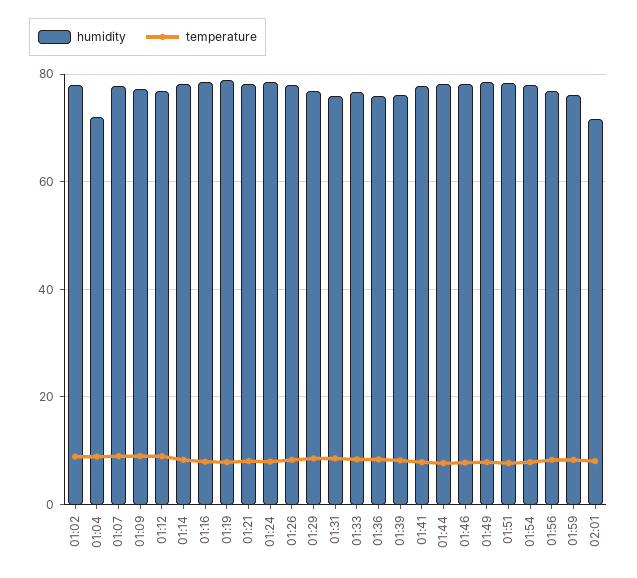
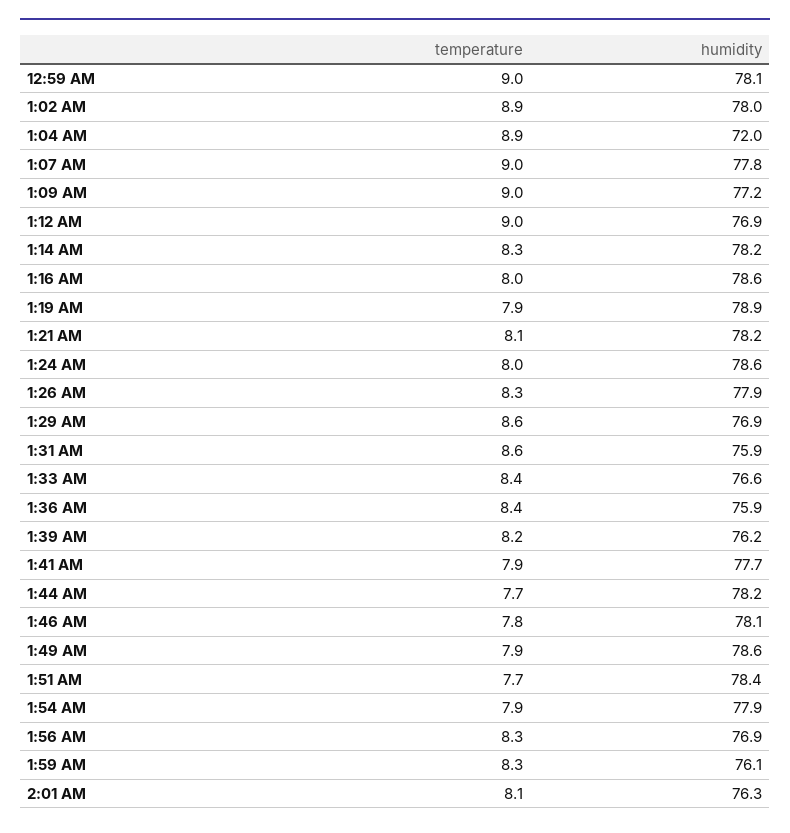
  {
    "humidity": {
      "01:02": 78,
      "01:04": 72,
      "01:07": 77.8,
      "01:09": 77.2,
      "01:12": 76.9,
      "01:14": 78.2,
      "01:16": 78.6,
      "01:19": 78.9,
      "01:21": 78.2,
      "01:24": 78.6,
      "01:26": 77.9,
      "01:29": 76.9,
      "01:31": 75.9,
      "01:33": 76.6,
      "01:36": 75.9,
      "01:39": 76.2,
      "01:41": 77.7,
      "01:44": 78.2,
      "01:46": 78.1,
      "01:49": 78.6,
      "01:51": 78.4,
      "01:54": 77.9,
      "01:56": 76.9,
      "01:59": 76.1,
-     "02:01": 72
+     "02:01": 76.3,
+     "12:59 AM": 78.1
    },
    "temperature": {
      "01:02": 8.9,
      "01:04": 8.9,
      "01:07": 9,
      "01:09": 9,
      "01:12": 9,
      "01:14": 8.3,
      "01:16": 8,
      "01:19": 7.9,
      "01:21": 8.1,
      "01:24": 8,
      "01:26": 8.3,
      "01:29": 8.6,
      "01:31": 8.6,
      "01:33": 8.4,
      "01:36": 8.4,
      "01:39": 8.2,
      "01:41": 7.9,
      "01:44": 7.7,
      "01:46": 7.8,
      "01:49": 7.9,
      "01:51": 7.7,
      "01:54": 7.9,
      "01:56": 8.3,
      "01:59": 8.3,
-     "02:01": 8.1
+     "02:01": 8.1,
+     "12:59 AM": 9
    }
  }

